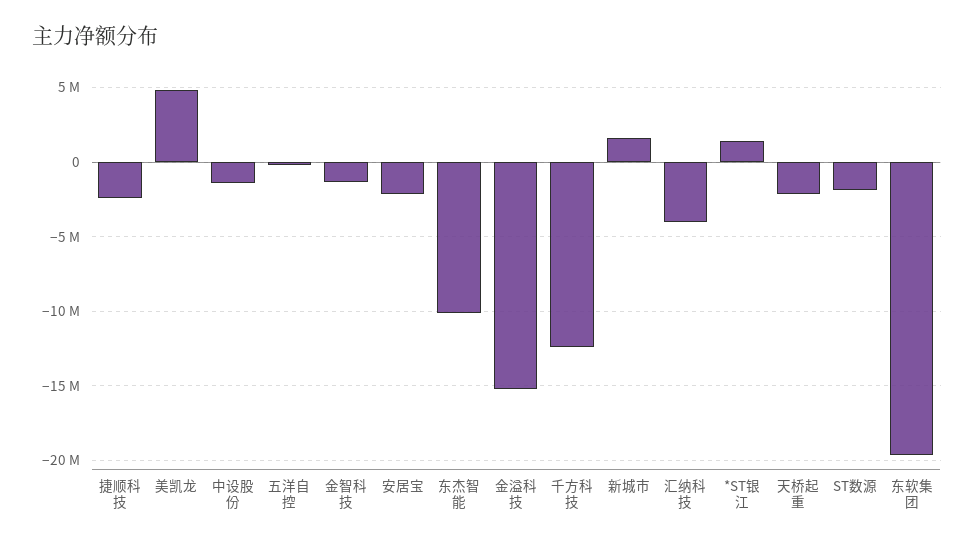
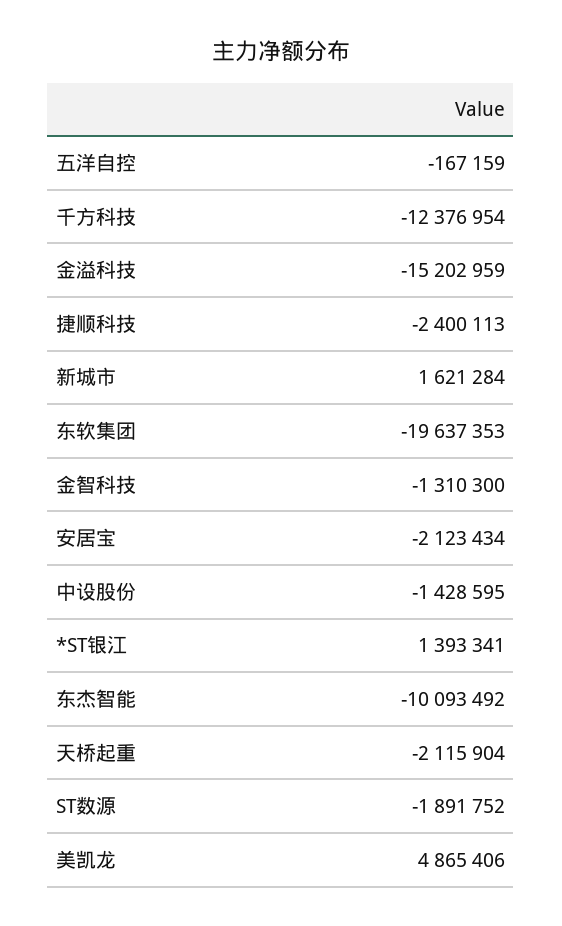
  {
    "捷顺科技": -2400113,
    "美凯龙": 4865406,
    "中设股份": -1428595,
    "五洋自控": -167159,
    "金智科技": -1310300,
    "安居宝": -2123434,
    "东杰智能": -10093492,
    "金溢科技": -15202959,
    "千方科技": -12376954,
    "新城市": 1621284,
-   "汇纳科技": -4000000,
    "*ST银江": 1393341,
    "天桥起重": -2115904,
    "ST数源": -1891752,
    "东软集团": -19637353
  }

